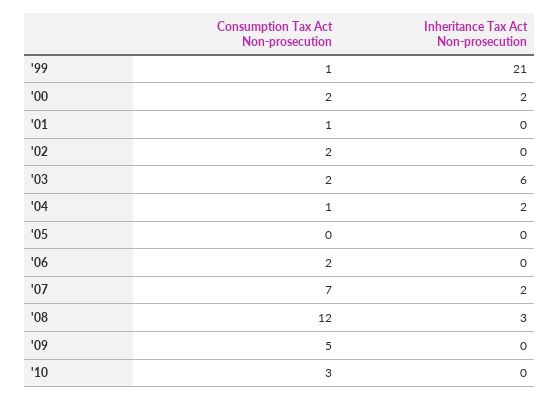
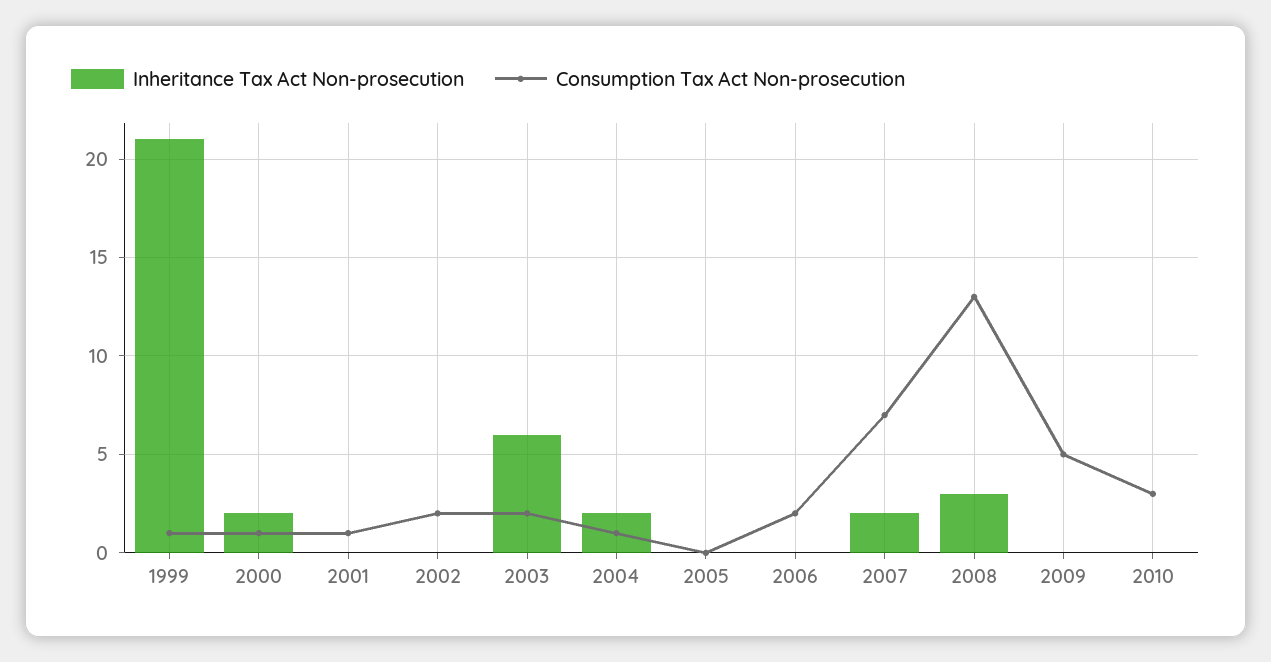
  {
    "Consumption Tax Act Non-prosecution": {
      "'99": 1,
-     "'00": 2,
+     "'00": 1,
      "'01": 1,
      "'02": 2,
      "'03": 2,
      "'04": 1,
      "'05": 0,
      "'06": 2,
      "'07": 7,
-     "'08": 12,
+     "'08": 13,
      "'09": 5,
      "'10": 3
    },
    "Inheritance Tax Act Non-prosecution": {
      "'99": 21,
      "'00": 2,
      "'01": 0,
      "'02": 0,
      "'03": 6,
      "'04": 2,
      "'05": 0,
      "'06": 0,
      "'07": 2,
      "'08": 3,
      "'09": 0,
      "'10": 0
    }
  }

